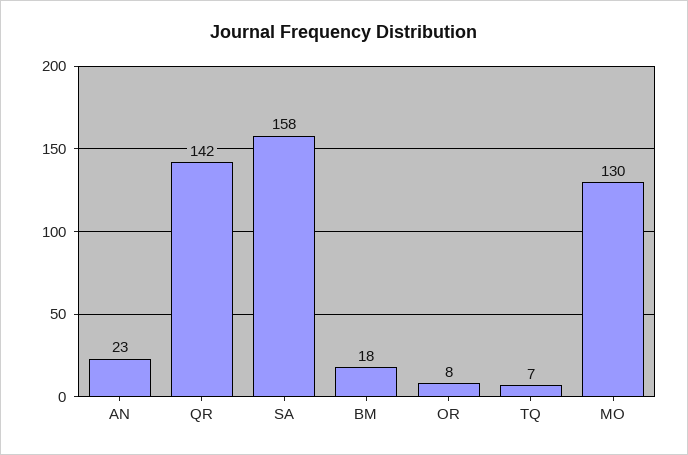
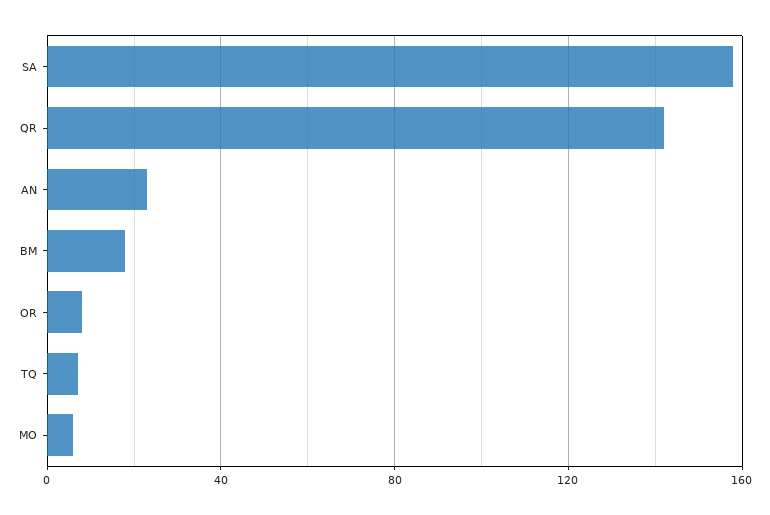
  {
    "AN": 23,
    "QR": 142,
    "SA": 158,
    "BM": 18,
    "OR": 8,
    "TQ": 7,
-   "MO": 130
+   "MO": 5
  }

